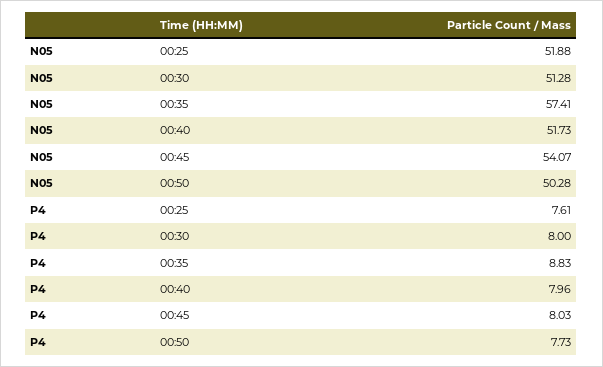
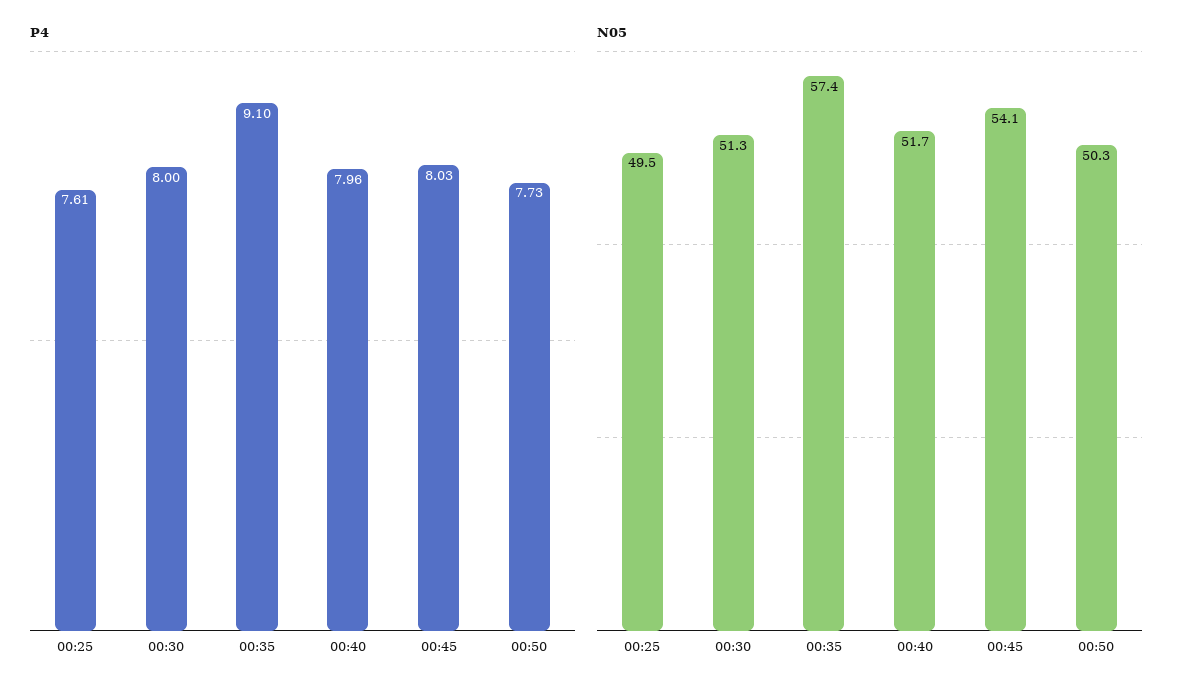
  {
    "N05": {
-     "00:25": 51.88,
+     "00:25": 49.5,
      "00:30": 51.28,
      "00:35": 57.41,
      "00:40": 51.73,
      "00:45": 54.07,
      "00:50": 50.28
    },
    "P4": {
      "00:25": 7.61,
      "00:30": 8,
-     "00:35": 8.83,
+     "00:35": 9.1,
      "00:40": 7.96,
      "00:45": 8.03,
      "00:50": 7.73
    }
  }

